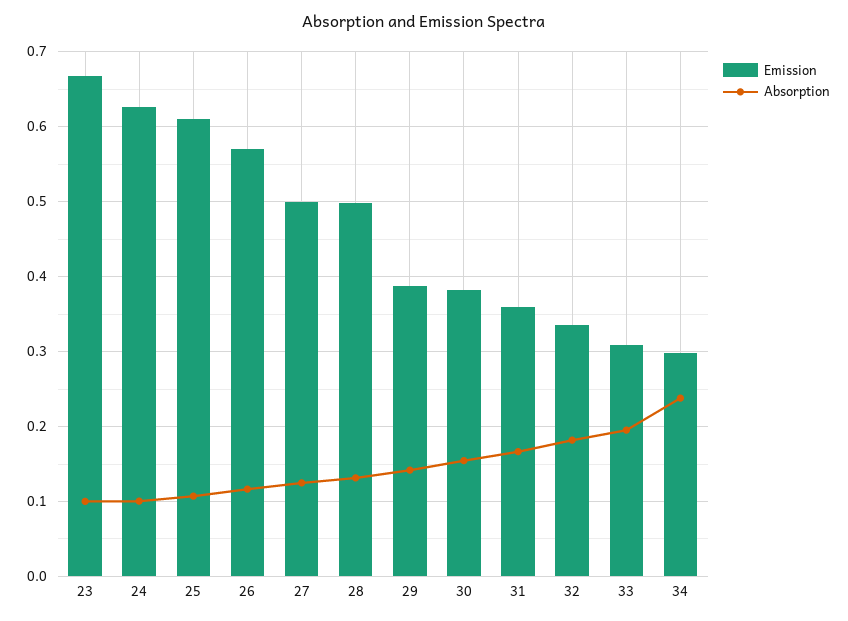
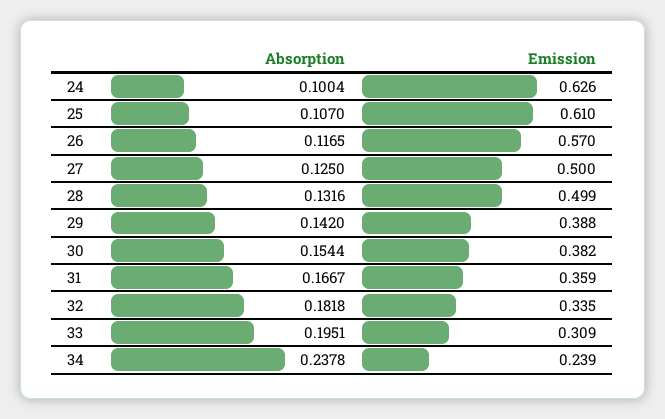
  {
    "Emission": {
-     "23": 0.67,
      "24": 0.626,
      "25": 0.61,
      "26": 0.57,
      "27": 0.5,
      "28": 0.499,
      "29": 0.388,
      "30": 0.382,
      "31": 0.359,
      "32": 0.335,
      "33": 0.309,
-     "34": 0.3
+     "34": 0.239
    },
    "Absorption": {
-     "23": 0.1,
      "24": 0.1004,
      "25": 0.107,
      "26": 0.1165,
      "27": 0.125,
      "28": 0.1316,
      "29": 0.142,
      "30": 0.1544,
      "31": 0.1667,
      "32": 0.1818,
      "33": 0.1951,
      "34": 0.2378
    }
  }

